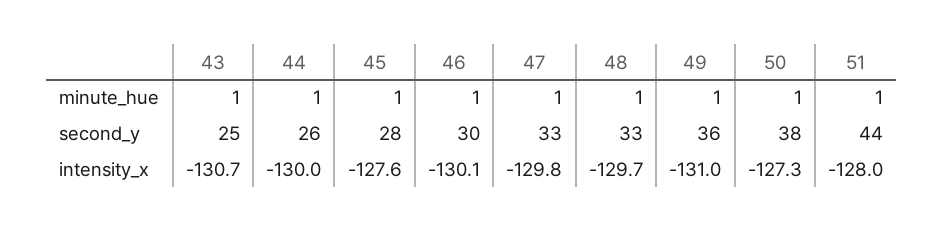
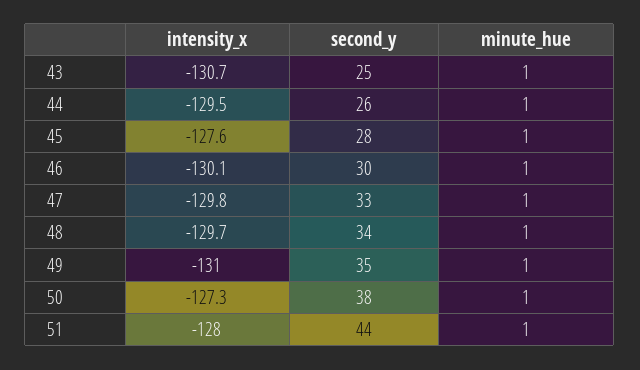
  {
    "43": {
      "minute_hue": 1,
      "second_y": 25,
      "intensity_x": -130.7
    },
    "44": {
      "minute_hue": 1,
      "second_y": 26,
-     "intensity_x": -130
+     "intensity_x": -129.5
    },
    "45": {
      "minute_hue": 1,
      "second_y": 28,
      "intensity_x": -127.6
    },
    "46": {
      "minute_hue": 1,
      "second_y": 30,
      "intensity_x": -130.1
    },
    "47": {
      "minute_hue": 1,
      "second_y": 33,
      "intensity_x": -129.8
    },
    "48": {
      "minute_hue": 1,
-     "second_y": 33,
+     "second_y": 34,
      "intensity_x": -129.7
    },
    "49": {
      "minute_hue": 1,
-     "second_y": 36,
+     "second_y": 35,
      "intensity_x": -131
    },
    "50": {
      "minute_hue": 1,
      "second_y": 38,
      "intensity_x": -127.3
    },
    "51": {
      "minute_hue": 1,
      "second_y": 44,
      "intensity_x": -128
    }
  }

